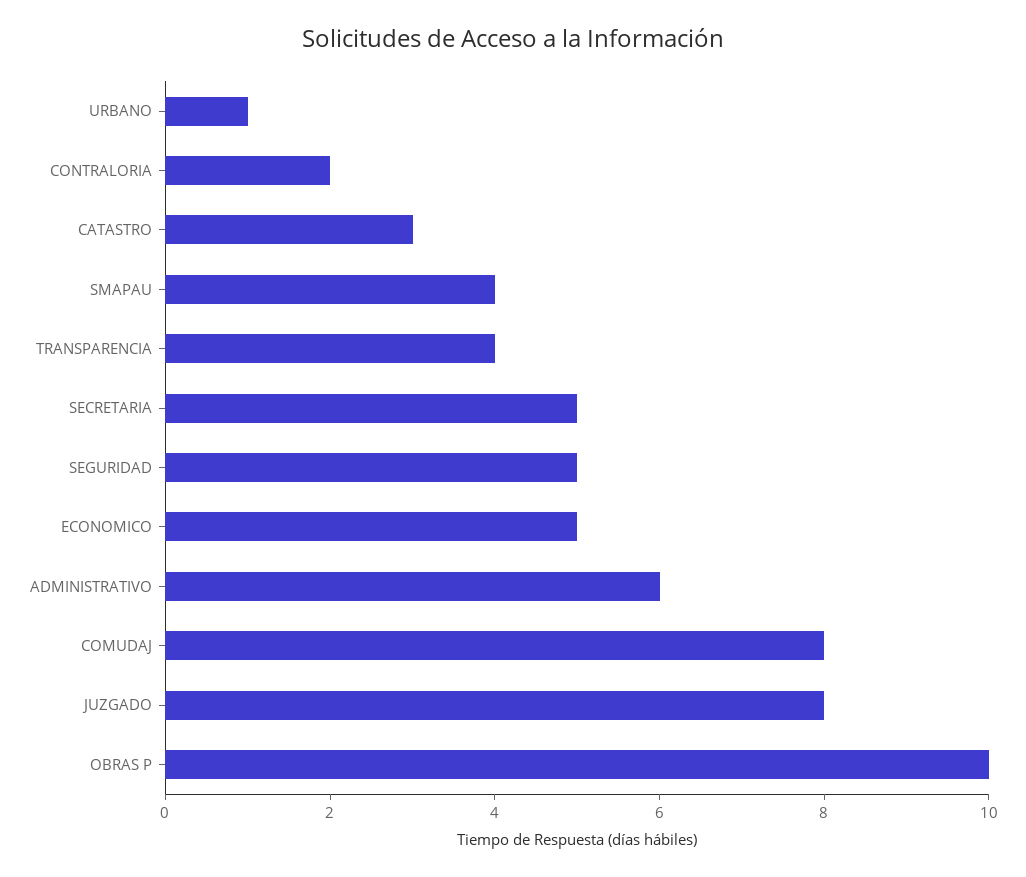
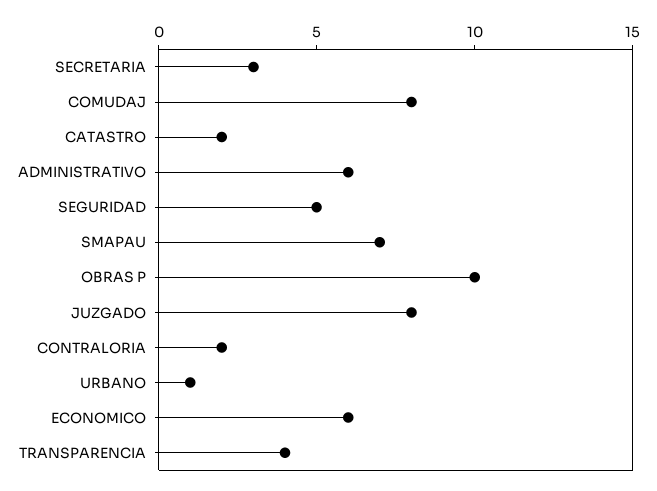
  {
    "URBANO": 1,
    "CONTRALORIA": 2,
-   "CATASTRO": 3,
+   "CATASTRO": 2,
-   "SMAPAU": 4,
+   "SMAPAU": 7,
    "TRANSPARENCIA": 4,
-   "SECRETARIA": 5,
+   "SECRETARIA": 3,
    "SEGURIDAD": 5,
-   "ECONOMICO": 5,
+   "ECONOMICO": 6,
    "ADMINISTRATIVO": 6,
    "COMUDAJ": 8,
    "JUZGADO": 8,
    "OBRAS P": 10
  }

